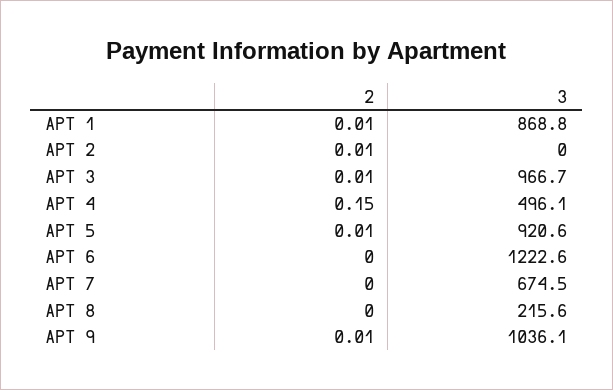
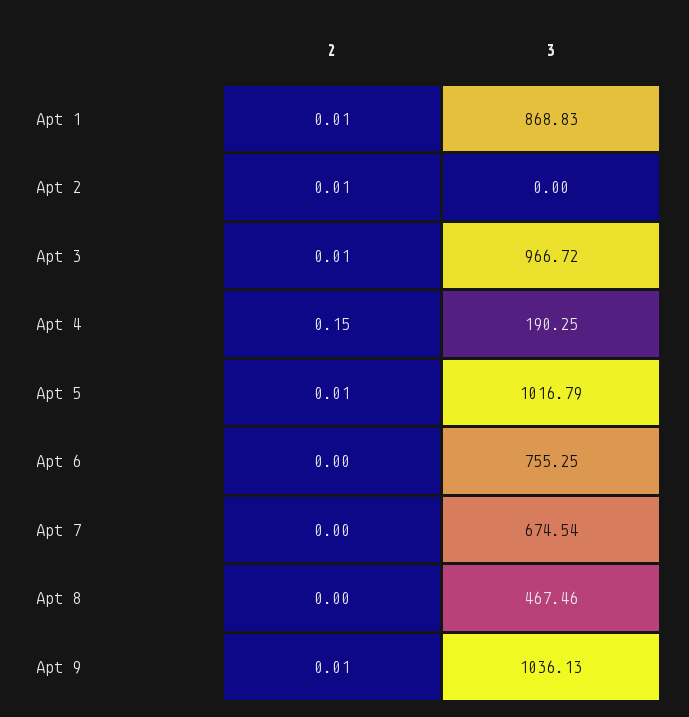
  {
    "2": {
      "APT 1": 0.01,
      "APT 2": 0.01,
      "APT 3": 0.01,
      "APT 4": 0.15,
      "APT 5": 0.01,
      "APT 6": 0,
      "APT 7": 0,
      "APT 8": 0,
      "APT 9": 0.01
    },
    "3": {
      "APT 1": 868.83,
      "APT 2": 0,
      "APT 3": 966.72,
-     "APT 4": 496.1,
+     "APT 4": 190.25,
-     "APT 5": 920.6,
+     "APT 5": 1016.79,
-     "APT 6": 1222.6,
+     "APT 6": 755.25,
      "APT 7": 674.54,
-     "APT 8": 215.6,
+     "APT 8": 467.46,
      "APT 9": 1036.13
    }
  }

